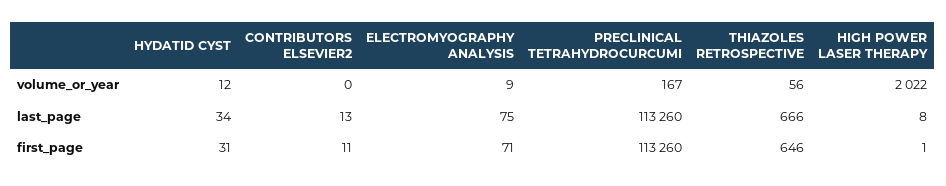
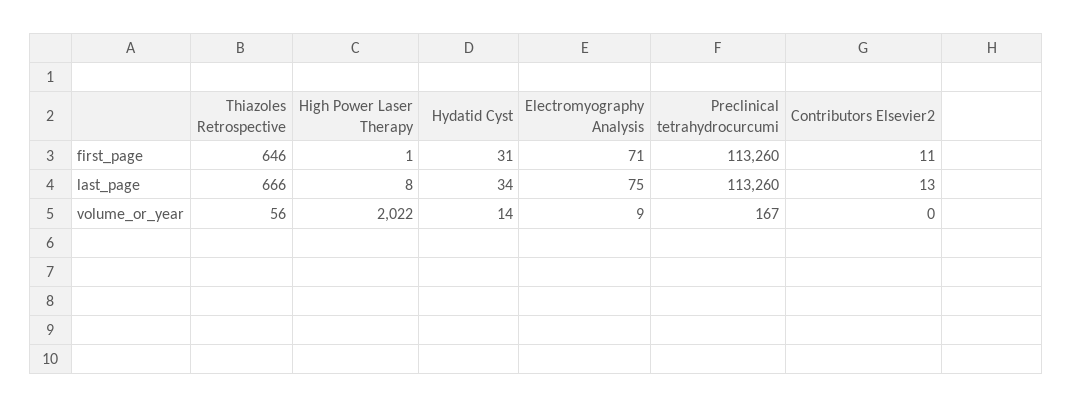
  {
    "HYDATID CYST": {
-     "volume_or_year": 12,
+     "volume_or_year": 14,
      "last_page": 34,
      "first_page": 31
    },
    "CONTRIBUTORS ELSEVIER2": {
      "volume_or_year": 0,
      "last_page": 13,
      "first_page": 11
    },
    "ELECTROMYOGRAPHY ANALYSIS": {
      "volume_or_year": 9,
      "last_page": 75,
      "first_page": 71
    },
    "PRECLINICAL TETRAHYDROCURCUMI": {
      "volume_or_year": 167,
      "last_page": 113260,
      "first_page": 113260
    },
    "THIAZOLES RETROSPECTIVE": {
      "volume_or_year": 56,
      "last_page": 666,
      "first_page": 646
    },
    "HIGH POWER LASER THERAPY": {
      "volume_or_year": 2022,
      "last_page": 8,
      "first_page": 1
    }
  }

